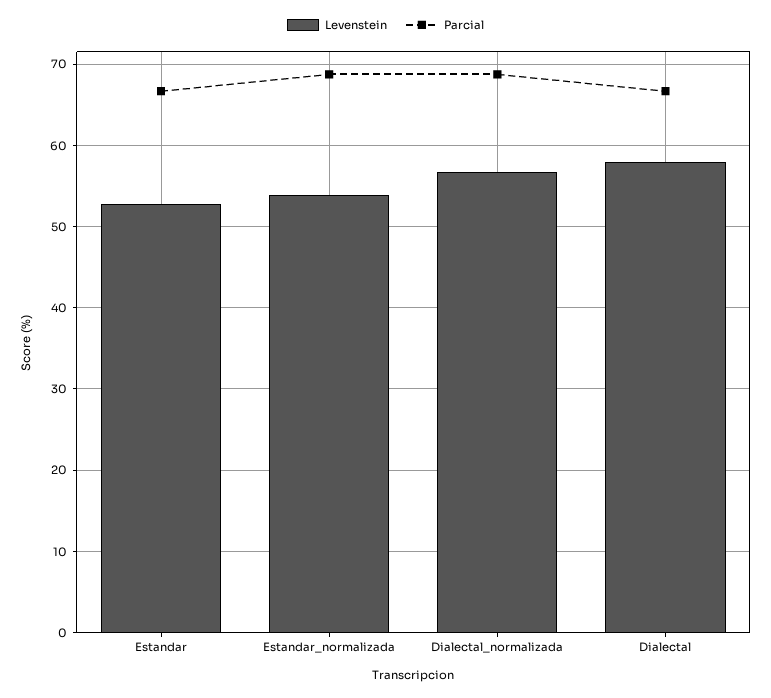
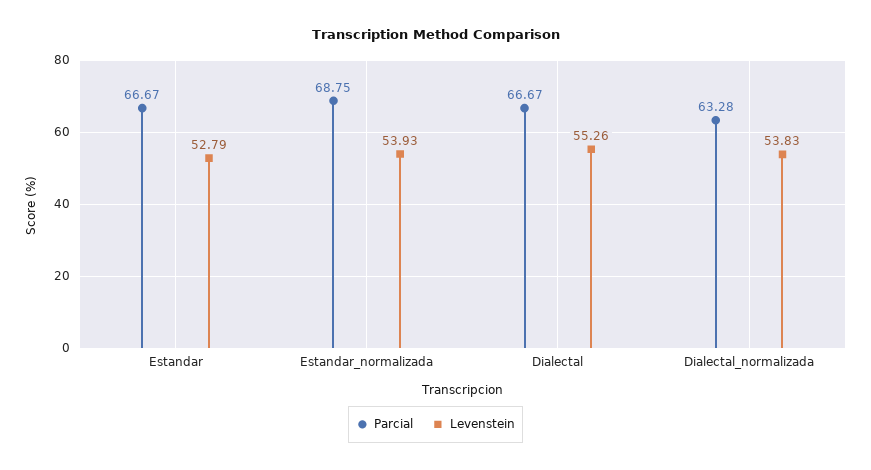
  {
    "Levenstein": {
      "Estandar": 52.79,
      "Estandar_normalizada": 53.93,
-     "Dialectal_normalizada": 57,
+     "Dialectal_normalizada": 53.83,
-     "Dialectal": 58
+     "Dialectal": 55.26
    },
    "Parcial": {
      "Estandar": 66.67,
      "Estandar_normalizada": 68.75,
-     "Dialectal_normalizada": 69,
+     "Dialectal_normalizada": 63.28,
      "Dialectal": 66.67
    }
  }

